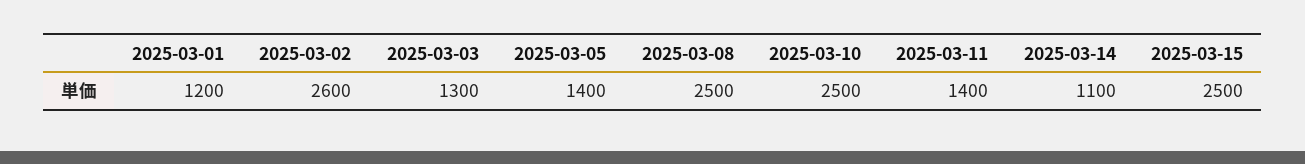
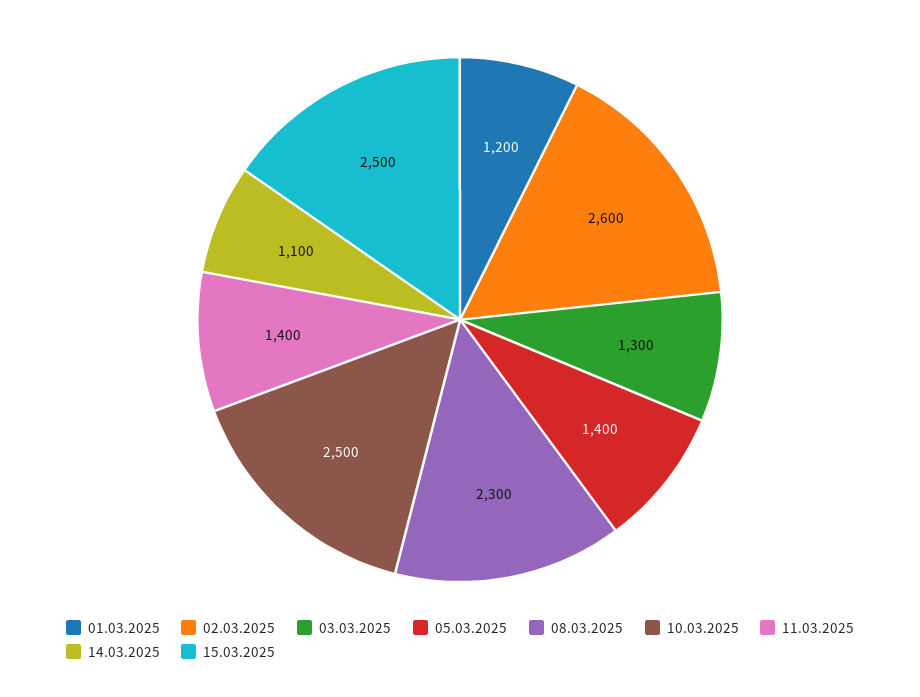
  {
    "2025-03-01": 1200,
    "2025-03-02": 2600,
    "2025-03-03": 1300,
    "2025-03-05": 1400,
-   "2025-03-08": 2500,
+   "2025-03-08": 2300,
    "2025-03-10": 2500,
    "2025-03-11": 1400,
    "2025-03-14": 1100,
    "2025-03-15": 2500
  }

